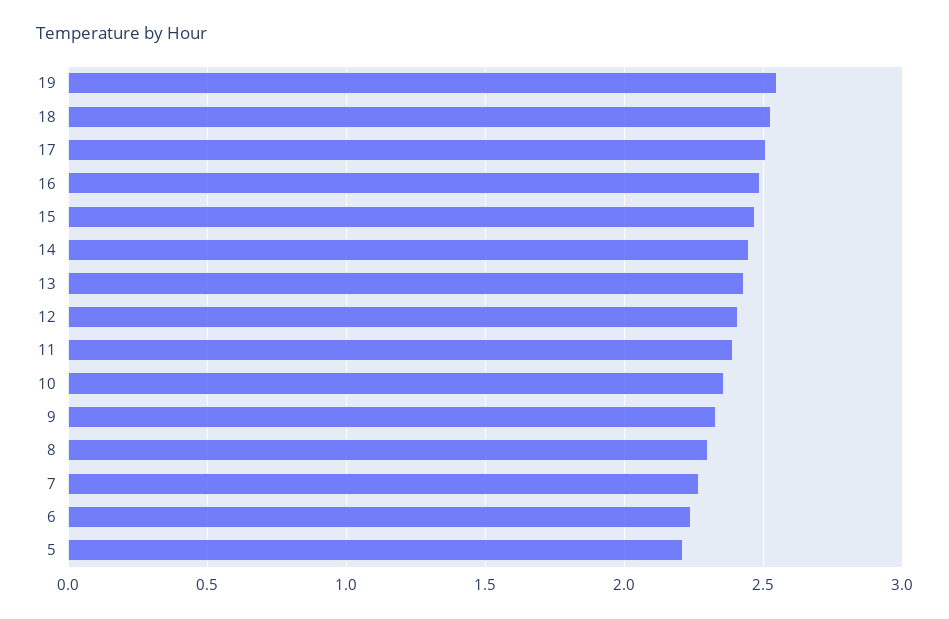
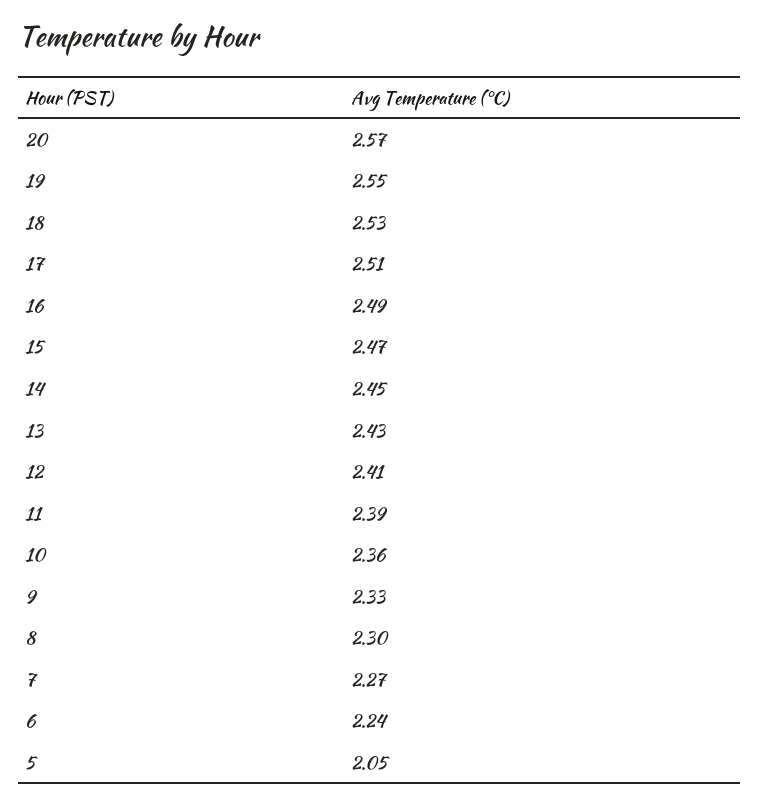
  {
    "19": 2.55,
    "18": 2.53,
    "17": 2.51,
    "16": 2.49,
    "15": 2.47,
    "14": 2.45,
    "13": 2.43,
    "12": 2.41,
    "11": 2.39,
    "10": 2.36,
    "9": 2.33,
    "8": 2.3,
    "7": 2.27,
    "6": 2.24,
-   "5": 2.2
+   "5": 2.05,
+   "20": 2.57
  }

